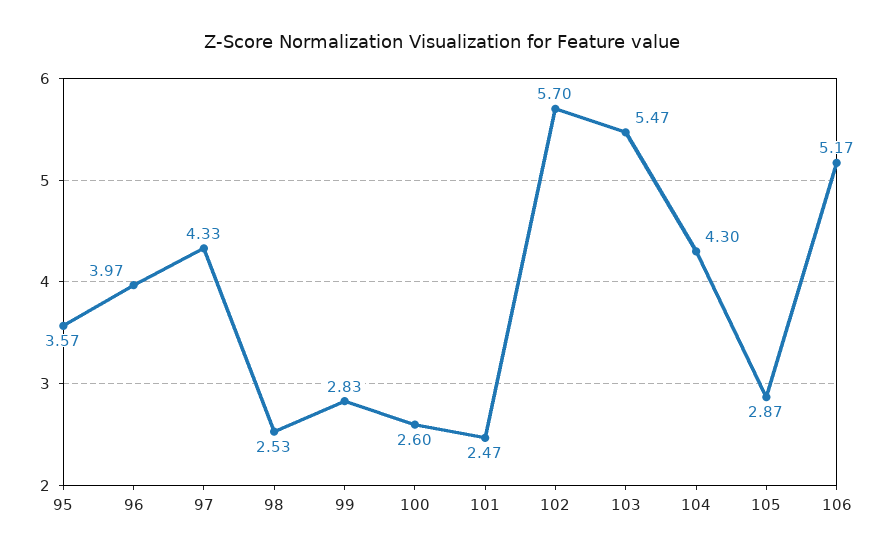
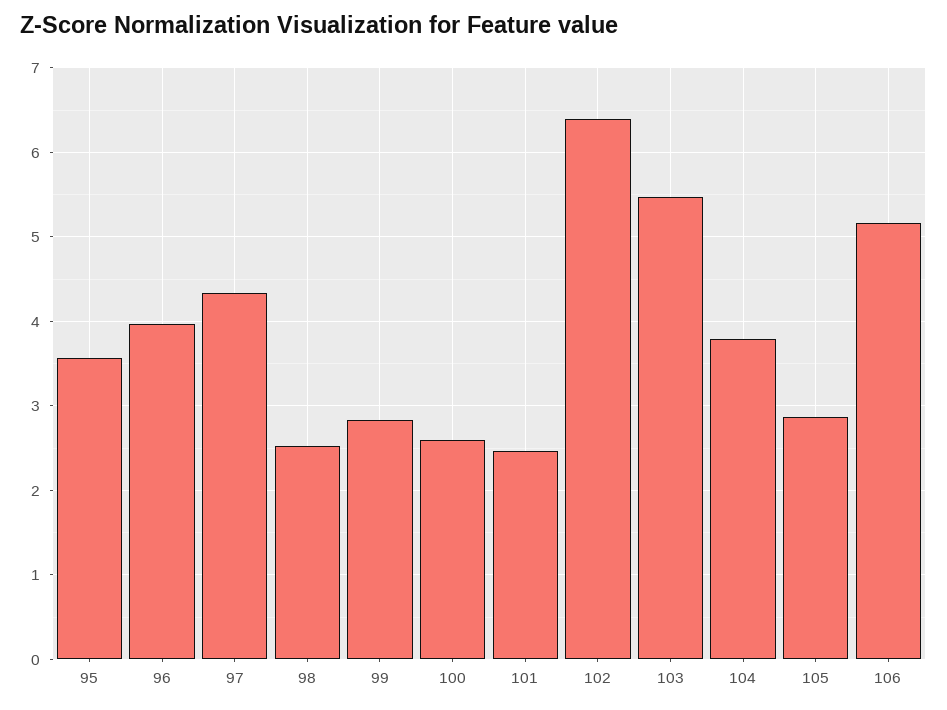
  {
    "95": 3.57,
    "96": 3.97,
    "97": 4.33,
    "98": 2.53,
    "99": 2.83,
    "100": 2.6,
    "101": 2.47,
-   "102": 5.7,
+   "102": 6.4,
    "103": 5.47,
-   "104": 4.3,
+   "104": 3.8,
    "105": 2.87,
    "106": 5.17
  }

